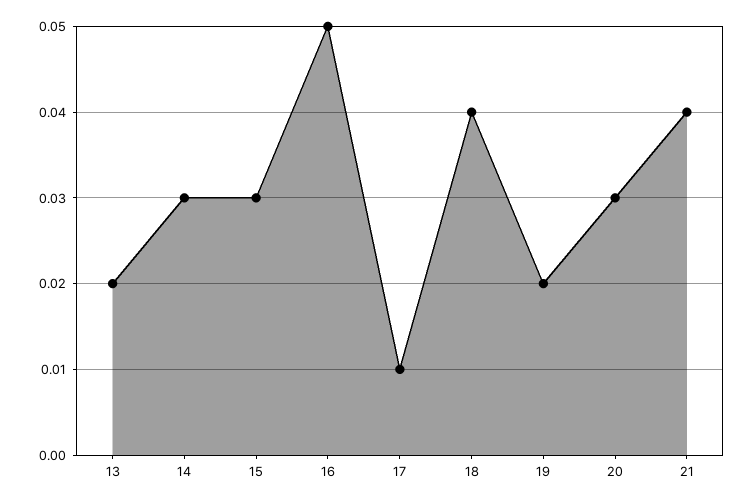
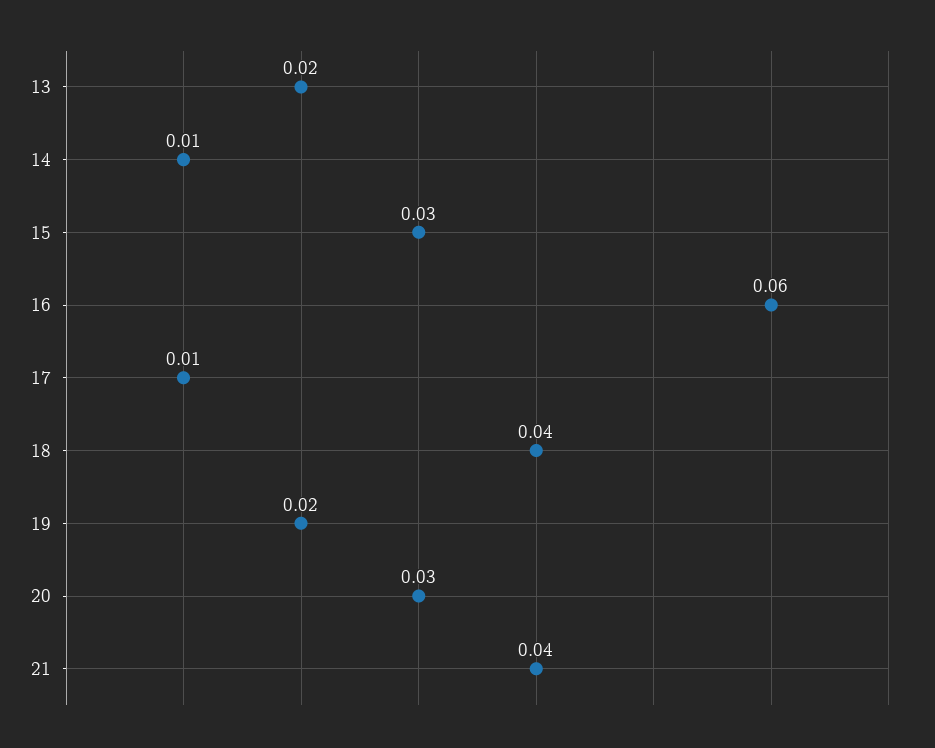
  {
    "13": 0.02,
-   "14": 0.03,
+   "14": 0.01,
    "15": 0.03,
-   "16": 0.05,
+   "16": 0.06,
    "17": 0.01,
    "18": 0.04,
    "19": 0.02,
    "20": 0.03,
    "21": 0.04
  }

